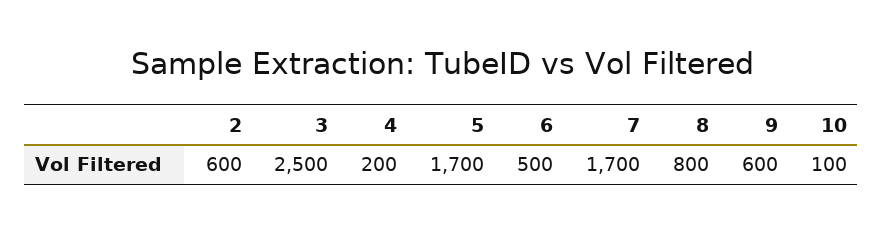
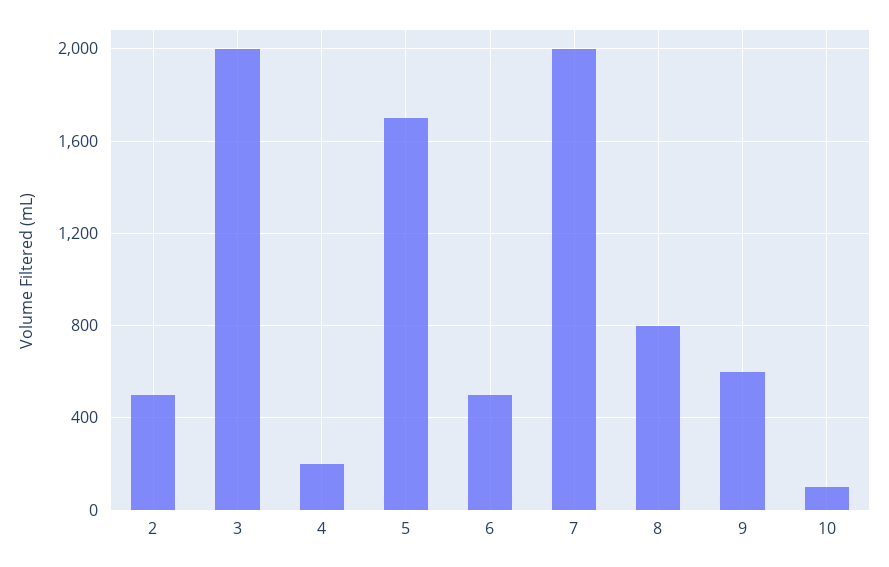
  {
-   "2": 600,
+   "2": 500,
-   "3": 2500,
+   "3": 2000,
    "4": 200,
    "5": 1700,
    "6": 500,
-   "7": 1700,
+   "7": 2000,
    "8": 800,
    "9": 600,
    "10": 100
  }

